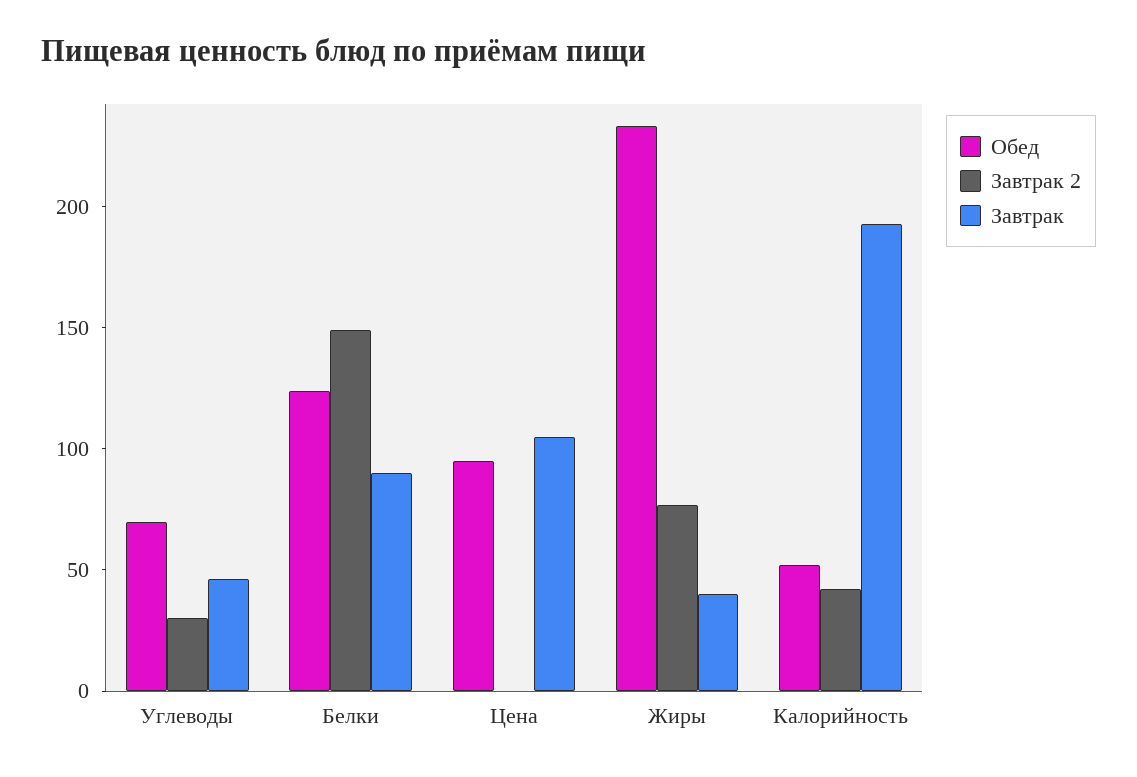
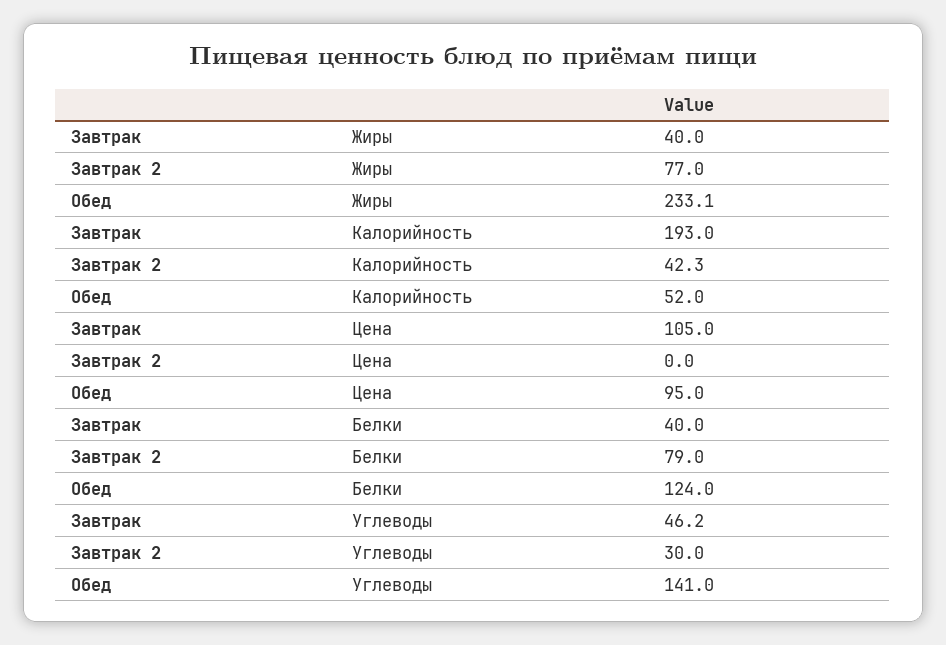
  {
    "Обед": {
-     "Углеводы": 70,
+     "Углеводы": 141,
      "Белки": 124,
      "Цена": 95,
      "Жиры": 233.1,
      "Калорийность": 52
    },
    "Завтрак 2": {
      "Углеводы": 30,
-     "Белки": 150,
+     "Белки": 79,
      "Цена": 0,
      "Жиры": 77,
      "Калорийность": 42.3
    },
    "Завтрак": {
      "Углеводы": 46.2,
-     "Белки": 90,
+     "Белки": 40,
      "Цена": 105,
      "Жиры": 40,
      "Калорийность": 193
    }
  }

